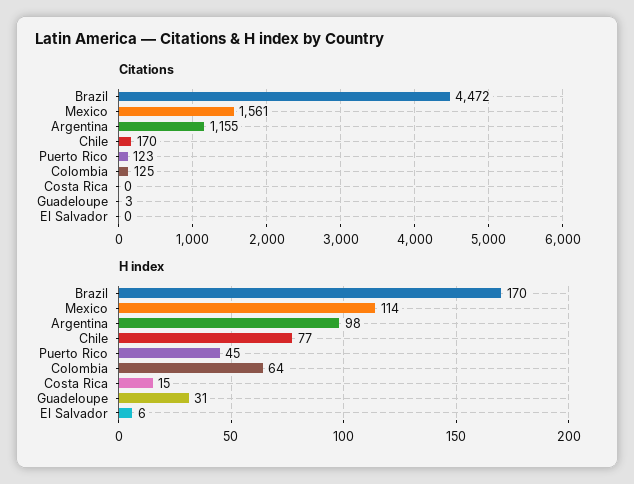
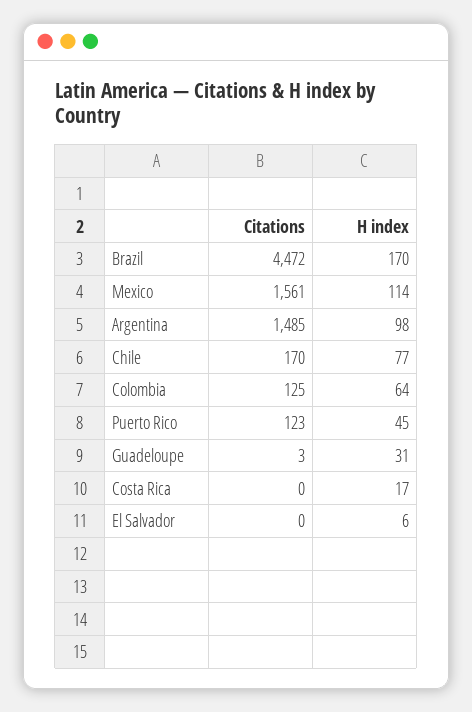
  {
    "Citations": {
      "Brazil": 4472,
      "Mexico": 1561,
-     "Argentina": 1155,
+     "Argentina": 1485,
      "Chile": 170,
      "Puerto Rico": 123,
      "Colombia": 125,
      "Costa Rica": 0,
      "Guadeloupe": 3,
      "El Salvador": 0
    },
    "H index": {
      "Brazil": 170,
      "Mexico": 114,
      "Argentina": 98,
      "Chile": 77,
      "Puerto Rico": 45,
      "Colombia": 64,
-     "Costa Rica": 15,
+     "Costa Rica": 17,
      "Guadeloupe": 31,
      "El Salvador": 6
    }
  }

